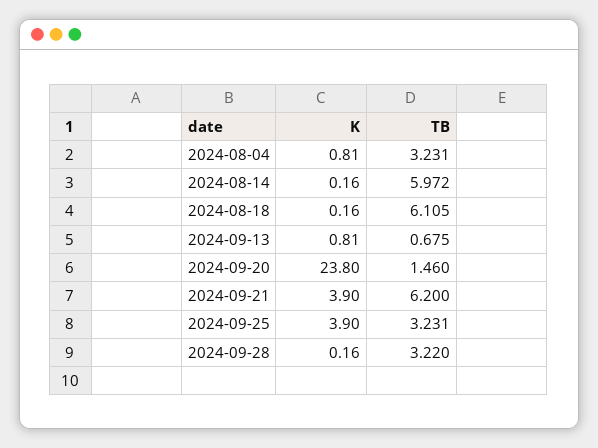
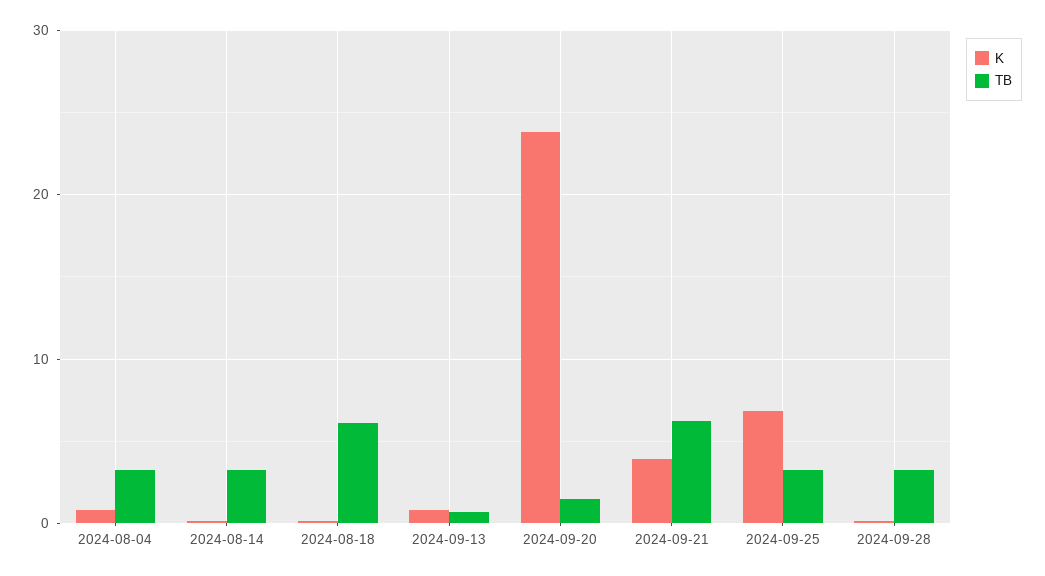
  {
    "K": {
      "2024-08-04": 0.81,
      "2024-08-14": 0.16,
      "2024-08-18": 0.16,
      "2024-09-13": 0.81,
      "2024-09-20": 23.8,
      "2024-09-21": 3.9,
-     "2024-09-25": 3.9,
+     "2024-09-25": 7,
      "2024-09-28": 0.16
    },
    "TB": {
      "2024-08-04": 3.231,
-     "2024-08-14": 5.972,
+     "2024-08-14": 3,
      "2024-08-18": 6.105,
      "2024-09-13": 0.675,
      "2024-09-20": 1.46,
      "2024-09-21": 6.2,
      "2024-09-25": 3.231,
      "2024-09-28": 3.22
    }
  }

